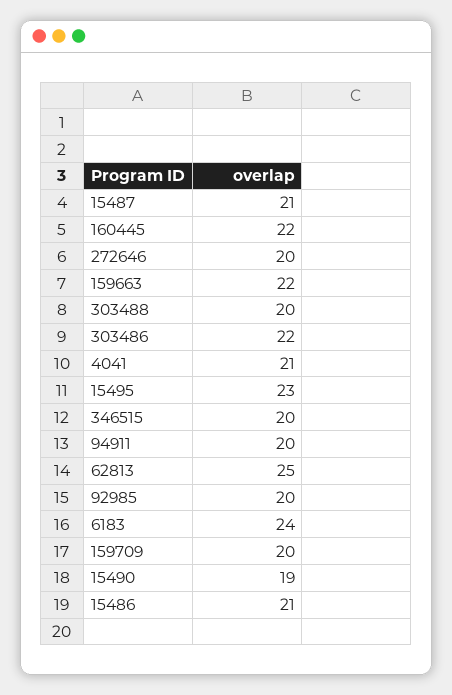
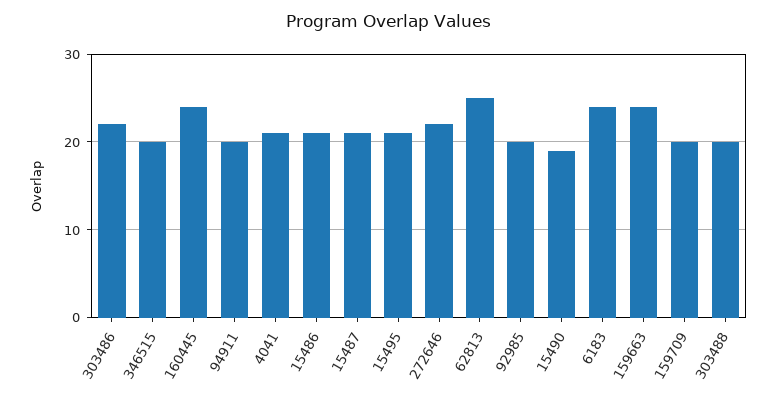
  {
    "15487": 21,
-   "160445": 22,
+   "160445": 24,
-   "272646": 20,
+   "272646": 22,
-   "159663": 22,
+   "159663": 24,
    "303488": 20,
    "303486": 22,
    "4041": 21,
-   "15495": 23,
+   "15495": 21,
    "346515": 20,
    "94911": 20,
    "62813": 25,
    "92985": 20,
    "6183": 24,
    "159709": 20,
    "15490": 19,
    "15486": 21
  }

